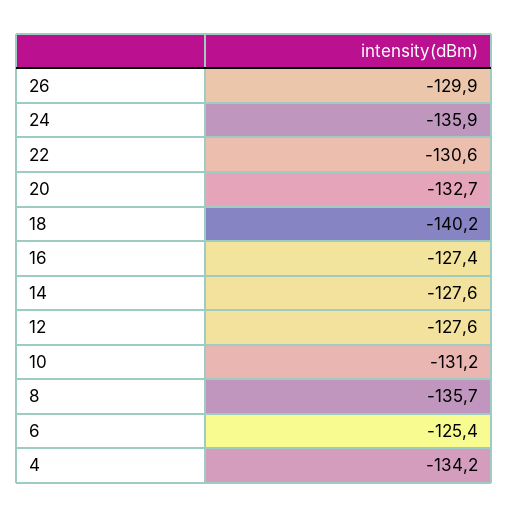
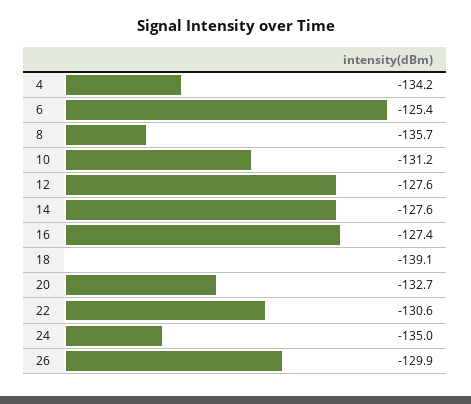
  {
    "26": -129.9,
-   "24": -135.9,
+   "24": -135,
    "22": -130.6,
    "20": -132.7,
-   "18": -140.2,
+   "18": -139.1,
    "16": -127.4,
    "14": -127.6,
    "12": -127.6,
    "10": -131.2,
    "8": -135.7,
    "6": -125.4,
    "4": -134.2
  }

